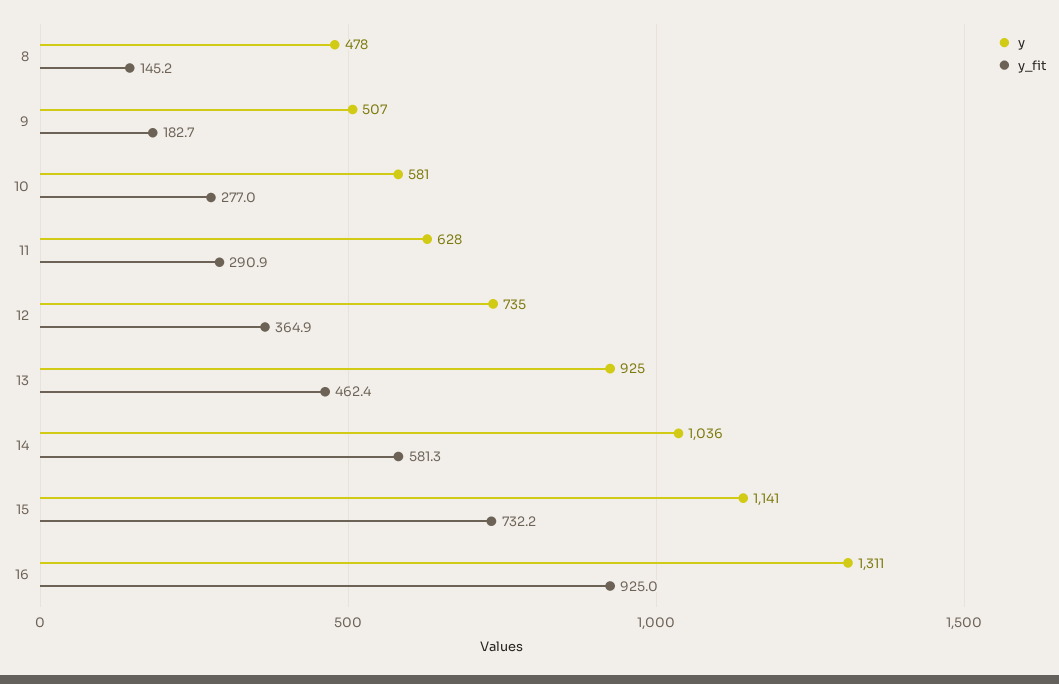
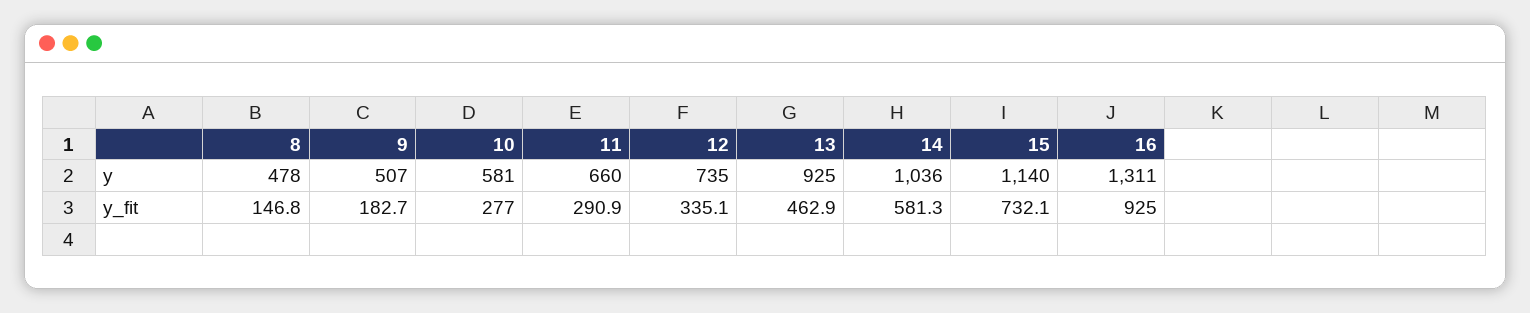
  {
    "y": {
      "8": 478,
      "9": 507,
      "10": 581,
-     "11": 628,
+     "11": 660,
      "12": 735,
      "13": 925,
      "14": 1036,
-     "15": 1141,
+     "15": 1140,
      "16": 1311
    },
    "y_fit": {
-     "8": 145.2,
+     "8": 146.8,
      "9": 182.7,
      "10": 277,
      "11": 290.9,
-     "12": 364.9,
+     "12": 335.1,
-     "13": 462.4,
+     "13": 462.9,
      "14": 581.3,
-     "15": 732.2,
+     "15": 732.1,
      "16": 925
    }
  }

